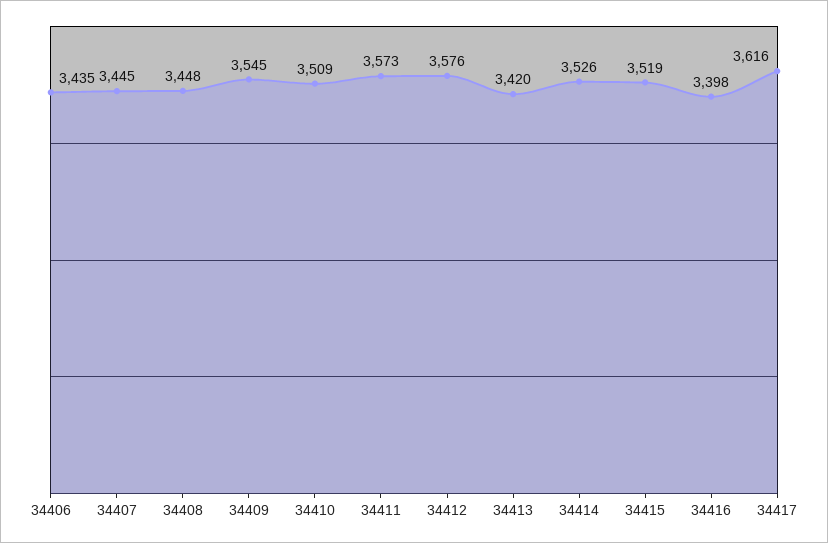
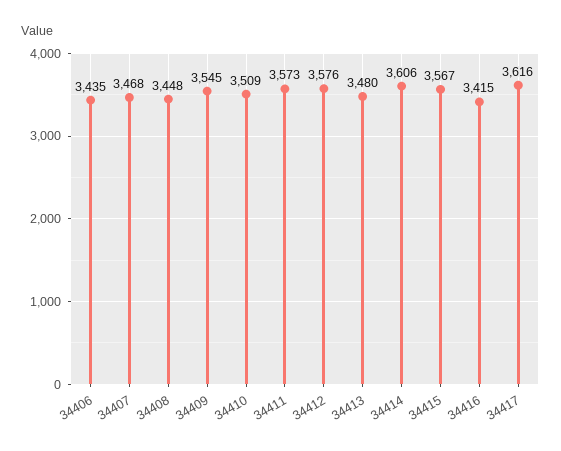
  {
    "34406": 3435,
-   "34407": 3445,
+   "34407": 3468,
    "34408": 3448,
    "34409": 3545,
    "34410": 3509,
    "34411": 3573,
    "34412": 3576,
-   "34413": 3420,
+   "34413": 3480,
-   "34414": 3526,
+   "34414": 3606,
-   "34415": 3519,
+   "34415": 3567,
-   "34416": 3398,
+   "34416": 3415,
    "34417": 3616
  }

